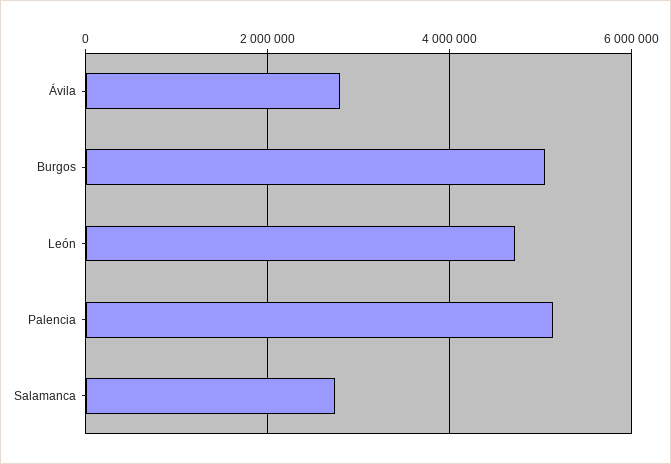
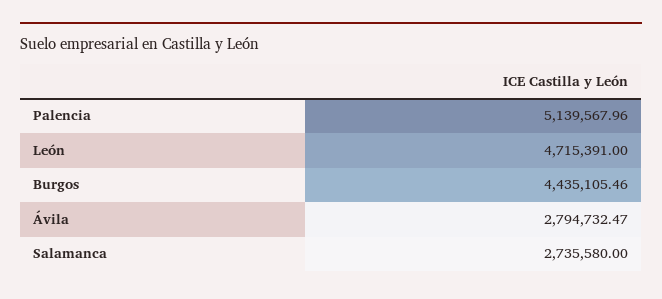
  {
    "Ávila": 2794732.47,
-   "Burgos": 5000000,
+   "Burgos": 4435105.46,
    "León": 4715391,
    "Palencia": 5139567.96,
    "Salamanca": 2735580
  }

